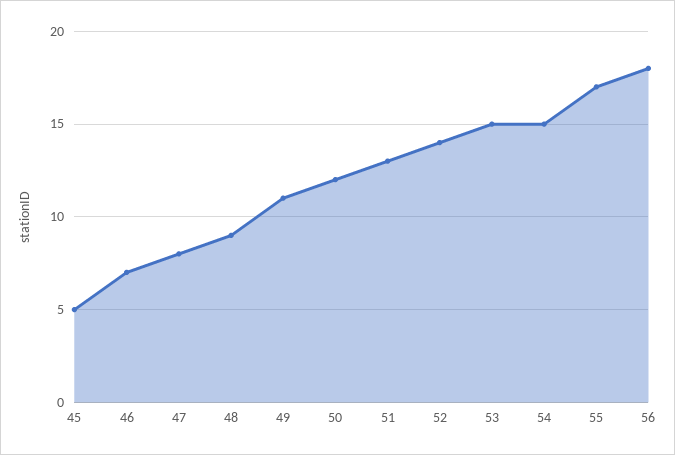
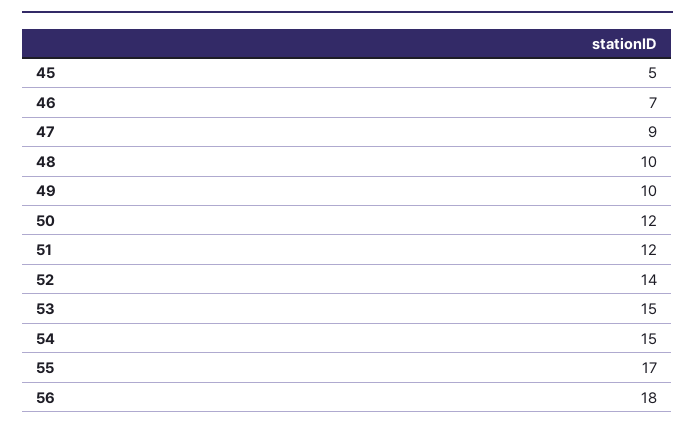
  {
    "45": 5,
    "46": 7,
-   "47": 8,
+   "47": 9,
-   "48": 9,
+   "48": 10,
-   "49": 11,
+   "49": 10,
    "50": 12,
-   "51": 13,
+   "51": 12,
    "52": 14,
    "53": 15,
    "54": 15,
    "55": 17,
    "56": 18
  }

